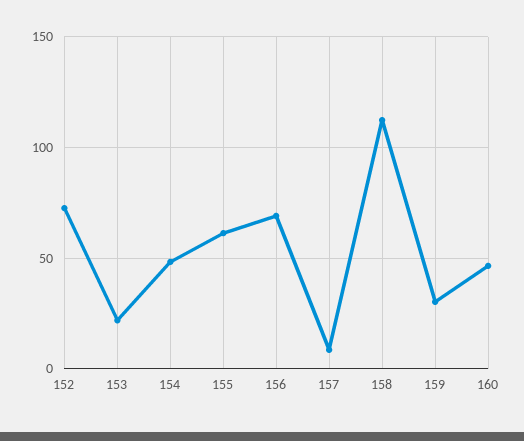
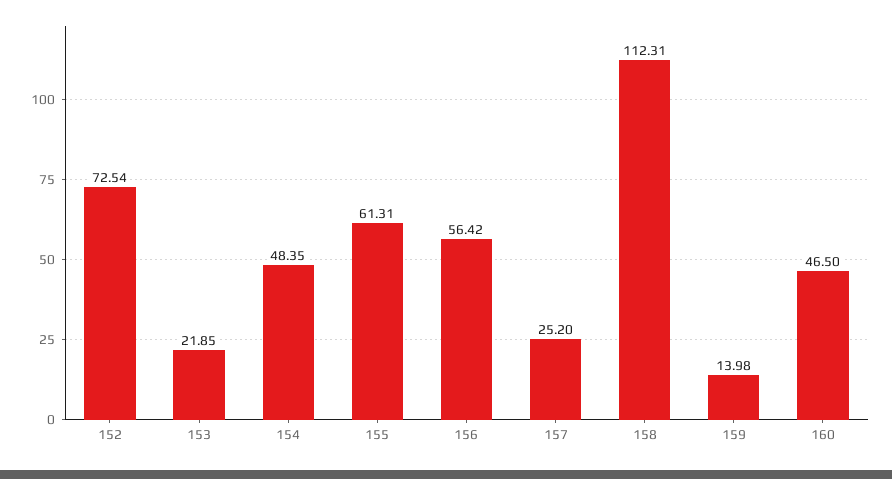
  {
    "152": 72.54,
    "153": 21.85,
    "154": 48.35,
    "155": 61.31,
-   "156": 70,
+   "156": 56.42,
-   "157": 10,
+   "157": 25.2,
    "158": 112.31,
-   "159": 30,
+   "159": 13.98,
    "160": 46.5
  }

